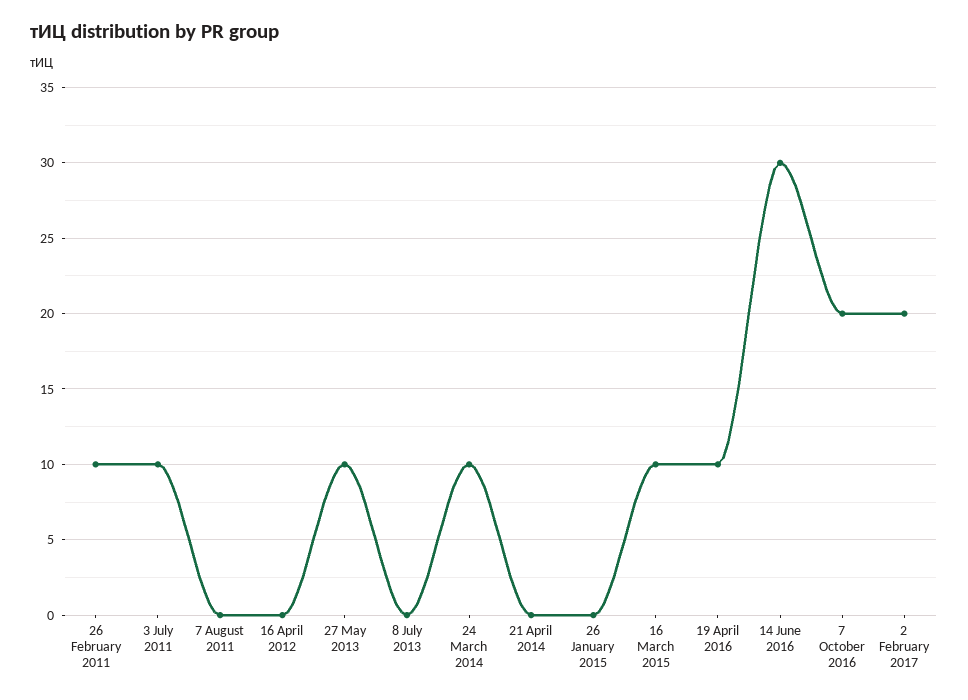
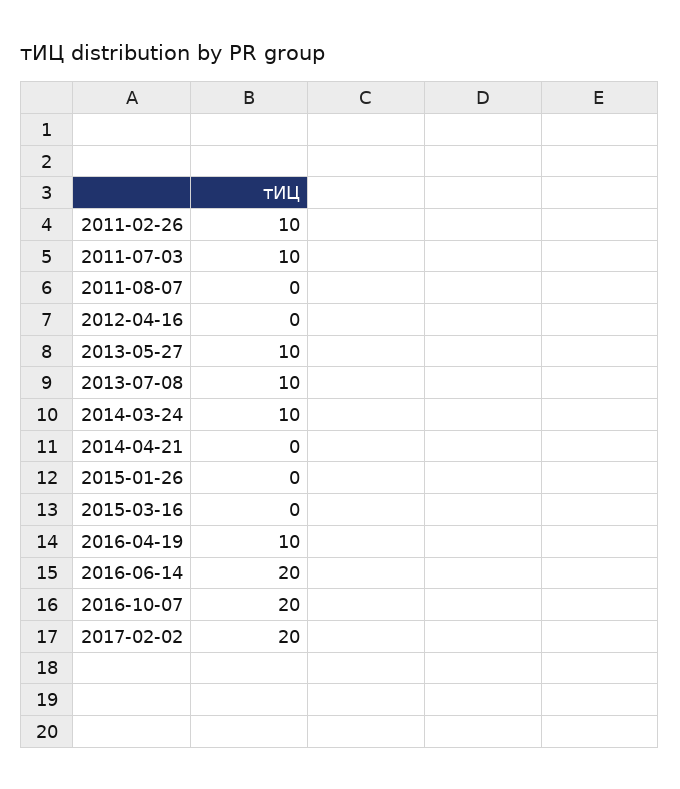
  {
    "26 February 2011": 10,
    "3 July 2011": 10,
    "7 August 2011": 0,
    "16 April 2012": 0,
    "27 May 2013": 10,
-   "8 July 2013": 0,
+   "8 July 2013": 10,
    "24 March 2014": 10,
    "21 April 2014": 0,
    "26 January 2015": 0,
-   "16 March 2015": 10,
+   "16 March 2015": 0,
    "19 April 2016": 10,
-   "14 June 2016": 30,
+   "14 June 2016": 20,
    "7 October 2016": 20,
    "2 February 2017": 20
  }

